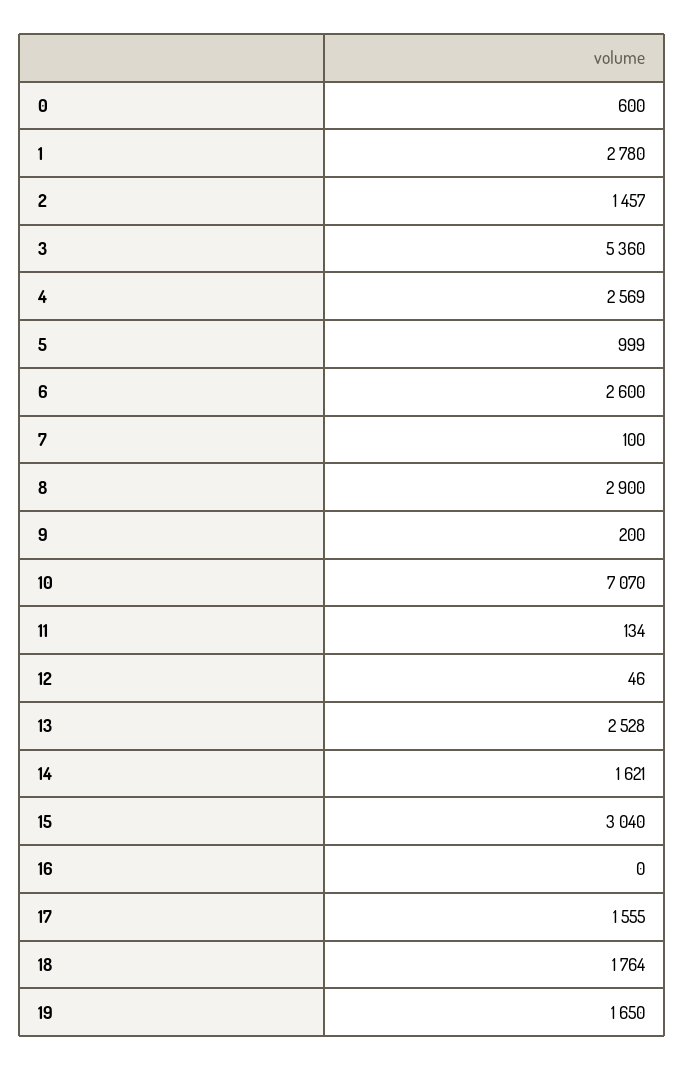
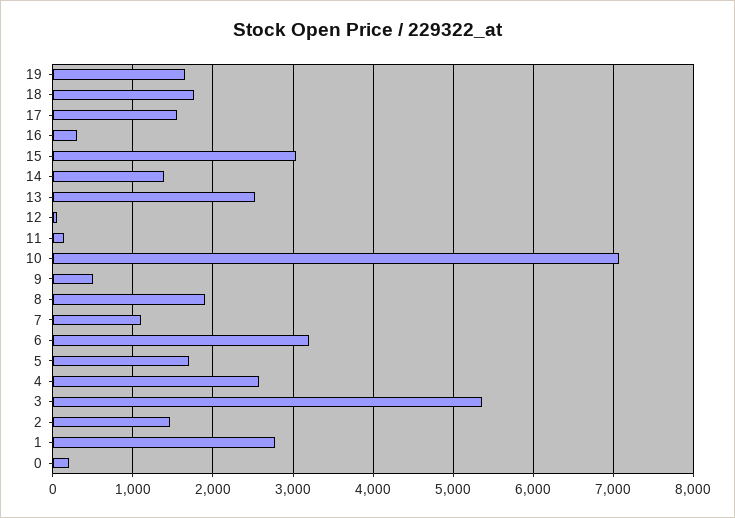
  {
-   "0": 600,
+   "0": 200,
    "1": 2780,
    "2": 1457,
    "3": 5360,
    "4": 2569,
-   "5": 999,
+   "5": 1700,
-   "6": 2600,
+   "6": 3200,
-   "7": 100,
+   "7": 1100,
-   "8": 2900,
+   "8": 1900,
-   "9": 200,
+   "9": 500,
    "10": 7070,
    "11": 134,
    "12": 46,
    "13": 2528,
-   "14": 1621,
+   "14": 1400,
    "15": 3040,
-   "16": 0,
+   "16": 300,
    "17": 1555,
    "18": 1764,
    "19": 1650
  }

